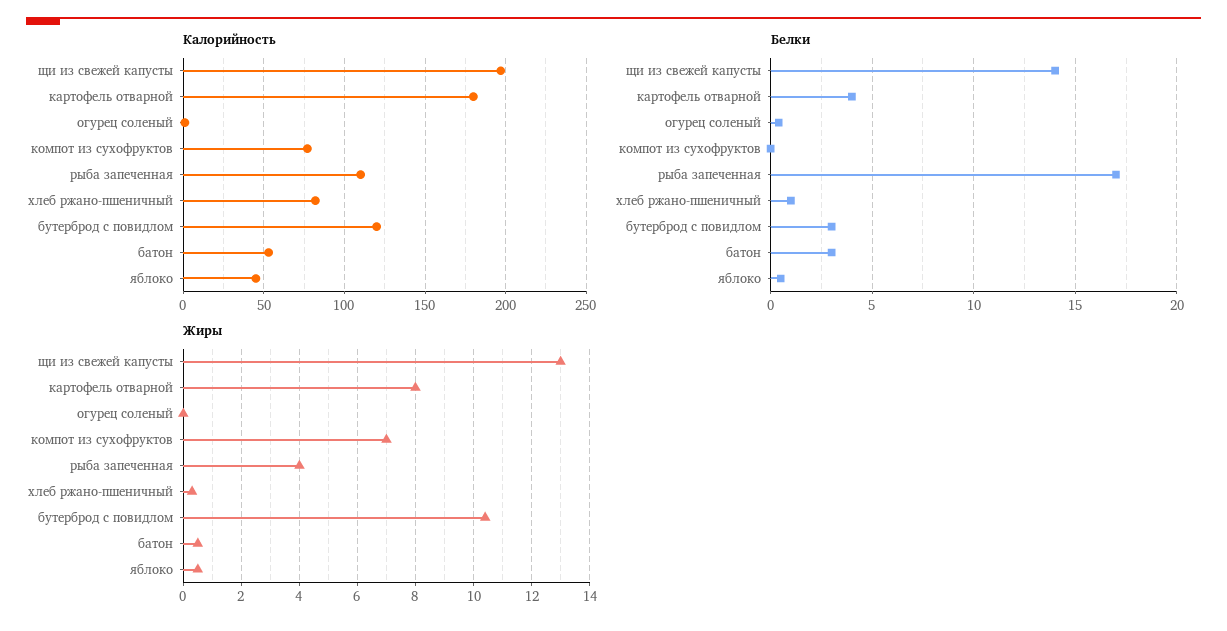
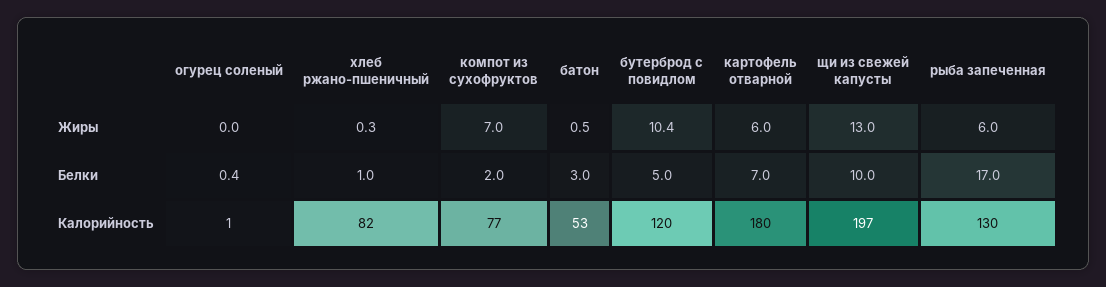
  {
    "Калорийность": {
      "щи из свежей капусты": 197,
      "картофель отварной": 180,
      "огурец соленый": 1,
      "компот из сухофруктов": 77,
-     "рыба запеченная": 110,
+     "рыба запеченная": 130,
      "хлеб ржано-пшеничный": 82,
      "бутерброд с повидлом": 120,
-     "батон": 53,
+     "батон": 53
-     "яблоко": 45
    },
    "Белки": {
-     "щи из свежей капусты": 14,
+     "щи из свежей капусты": 10,
-     "картофель отварной": 4,
+     "картофель отварной": 7,
      "огурец соленый": 0.4,
-     "компот из сухофруктов": 0,
+     "компот из сухофруктов": 2,
      "рыба запеченная": 17,
      "хлеб ржано-пшеничный": 1,
-     "бутерброд с повидлом": 3,
+     "бутерброд с повидлом": 5,
-     "батон": 3,
+     "батон": 3
-     "яблоко": 0.5
    },
    "Жиры": {
      "щи из свежей капусты": 13,
-     "картофель отварной": 8,
+     "картофель отварной": 6,
      "огурец соленый": 0,
      "компот из сухофруктов": 7,
-     "рыба запеченная": 4,
+     "рыба запеченная": 6,
      "хлеб ржано-пшеничный": 0.3,
      "бутерброд с повидлом": 10.4,
-     "батон": 0.5,
+     "батон": 0.5
-     "яблоко": 0.5
    }
  }

